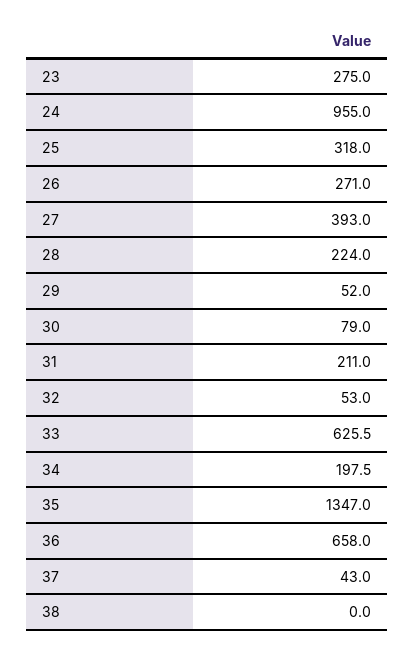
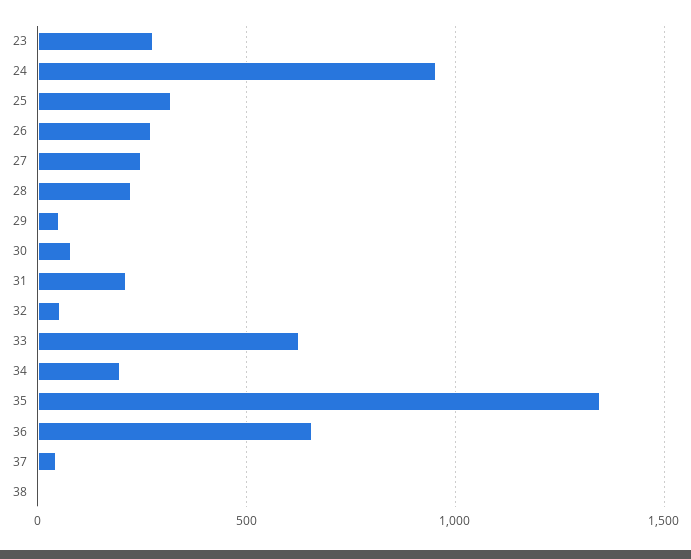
  {
    "23": 275,
    "24": 955,
    "25": 318,
    "26": 271,
-   "27": 393,
+   "27": 250,
    "28": 224,
    "29": 52,
    "30": 79,
    "31": 211,
    "32": 53,
    "33": 625.5,
    "34": 197.5,
    "35": 1347,
    "36": 658,
    "37": 43,
    "38": 0
  }

